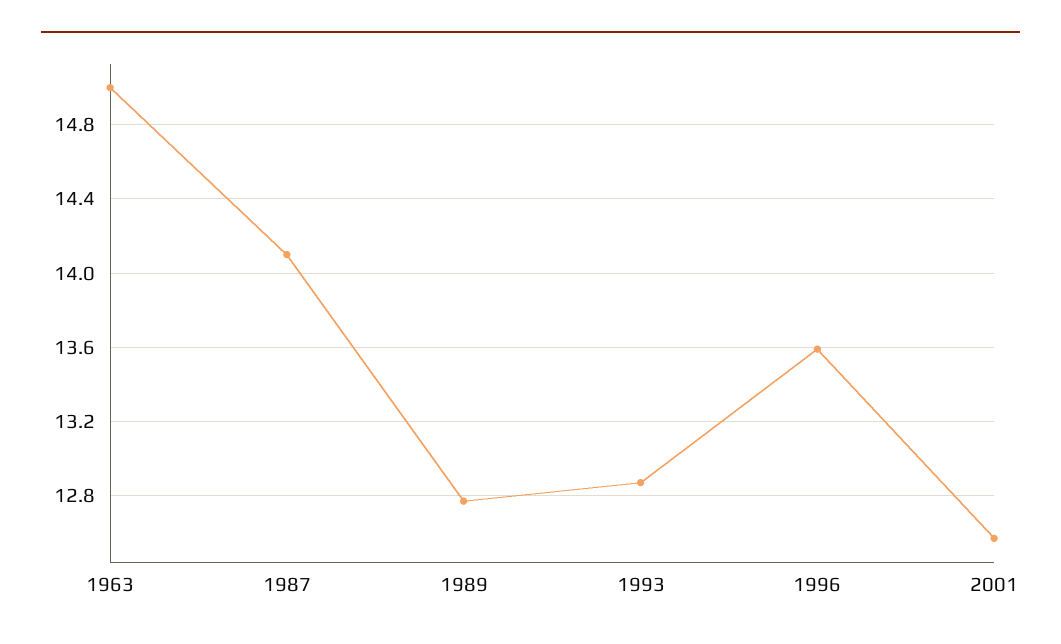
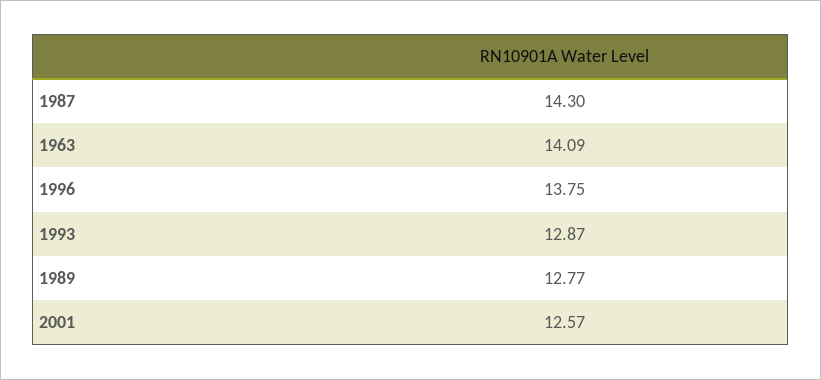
  {
-   "1963": 15,
+   "1963": 14.09,
-   "1987": 14.1,
+   "1987": 14.3,
    "1989": 12.77,
    "1993": 12.87,
-   "1996": 13.6,
+   "1996": 13.75,
    "2001": 12.57
  }

